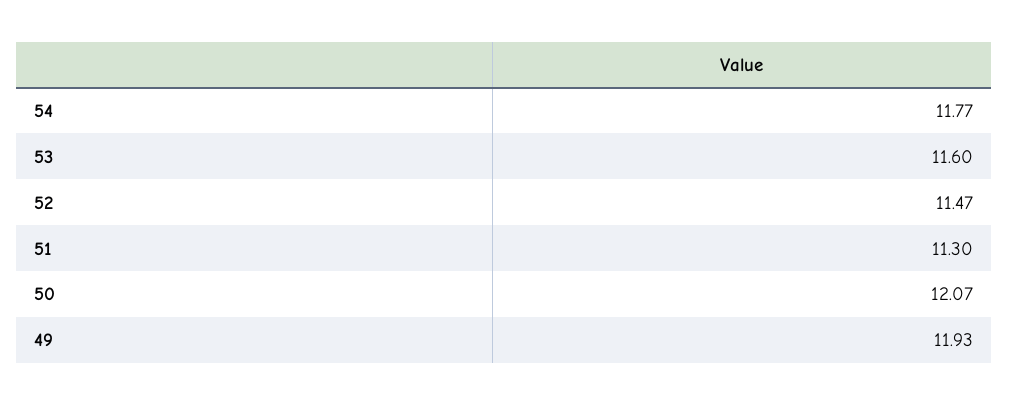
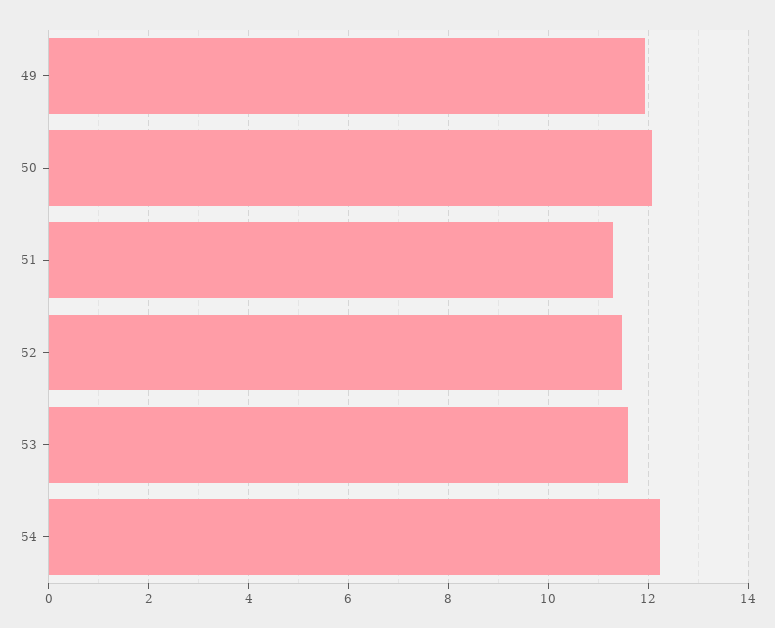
  {
-   "54": 11.77,
+   "54": 12.2,
    "53": 11.6,
    "52": 11.47,
    "51": 11.3,
    "50": 12.07,
    "49": 11.93
  }

